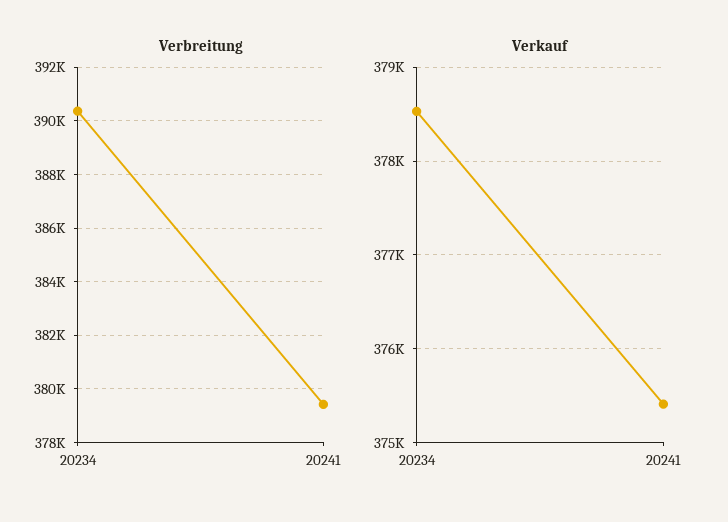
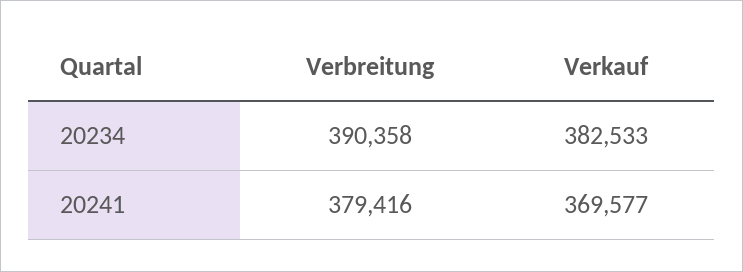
  {
    "Verbreitung": {
      "20234": 390358,
      "20241": 379416
    },
    "Verkauf": {
-     "20234": 378500,
+     "20234": 382533,
-     "20241": 375400
+     "20241": 369577
    }
  }

